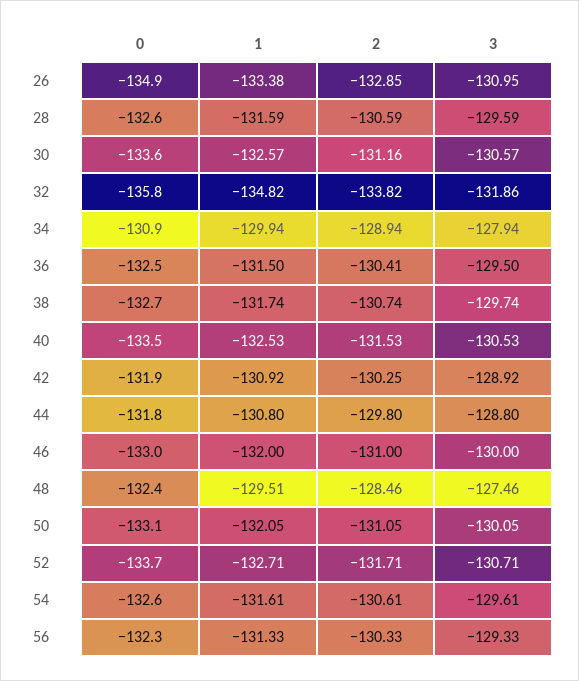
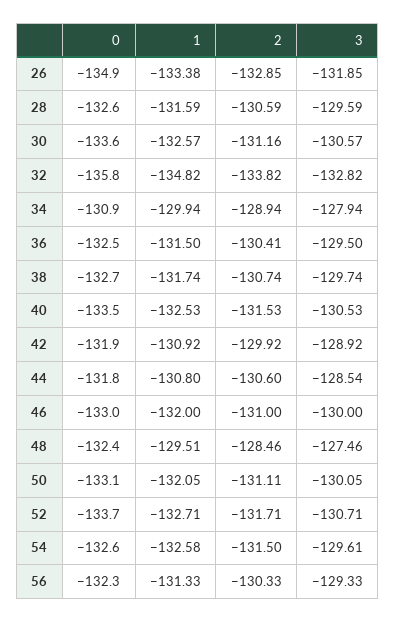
  {
    "0": {
      "26": -134.9,
      "28": -132.6,
      "30": -133.6,
      "32": -135.8,
      "34": -130.9,
      "36": -132.5,
      "38": -132.7,
      "40": -133.5,
      "42": -131.9,
      "44": -131.8,
      "46": -133,
      "48": -132.4,
      "50": -133.1,
      "52": -133.7,
      "54": -132.6,
      "56": -132.3
    },
    "1": {
      "26": -133.38,
      "28": -131.59,
      "30": -132.57,
      "32": -134.82,
      "34": -129.94,
      "36": -131.5,
      "38": -131.74,
      "40": -132.53,
      "42": -130.92,
      "44": -130.8,
      "46": -132,
      "48": -129.51,
      "50": -132.05,
      "52": -132.71,
-     "54": -131.61,
+     "54": -132.58,
      "56": -131.33
    },
    "2": {
      "26": -132.85,
      "28": -130.59,
      "30": -131.16,
      "32": -133.82,
      "34": -128.94,
      "36": -130.41,
      "38": -130.74,
      "40": -131.53,
-     "42": -130.25,
+     "42": -129.92,
-     "44": -129.8,
+     "44": -130.6,
      "46": -131,
      "48": -128.46,
-     "50": -131.05,
+     "50": -131.11,
      "52": -131.71,
-     "54": -130.61,
+     "54": -131.5,
      "56": -130.33
    },
    "3": {
-     "26": -130.95,
+     "26": -131.85,
      "28": -129.59,
      "30": -130.57,
-     "32": -131.86,
+     "32": -132.82,
      "34": -127.94,
      "36": -129.5,
      "38": -129.74,
      "40": -130.53,
      "42": -128.92,
-     "44": -128.8,
+     "44": -128.54,
      "46": -130,
      "48": -127.46,
      "50": -130.05,
      "52": -130.71,
      "54": -129.61,
      "56": -129.33
    }
  }

